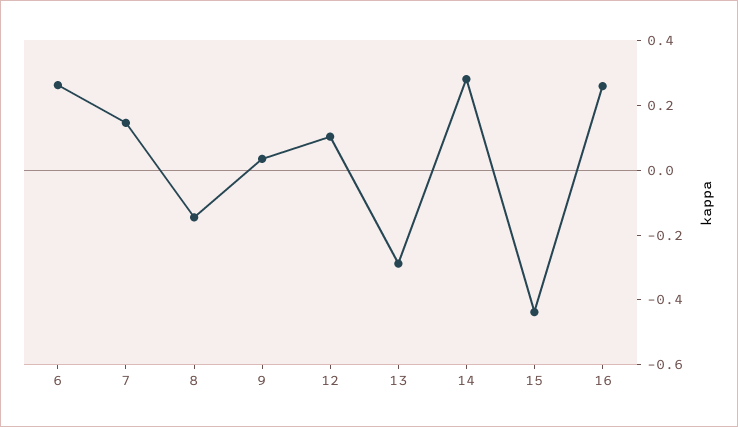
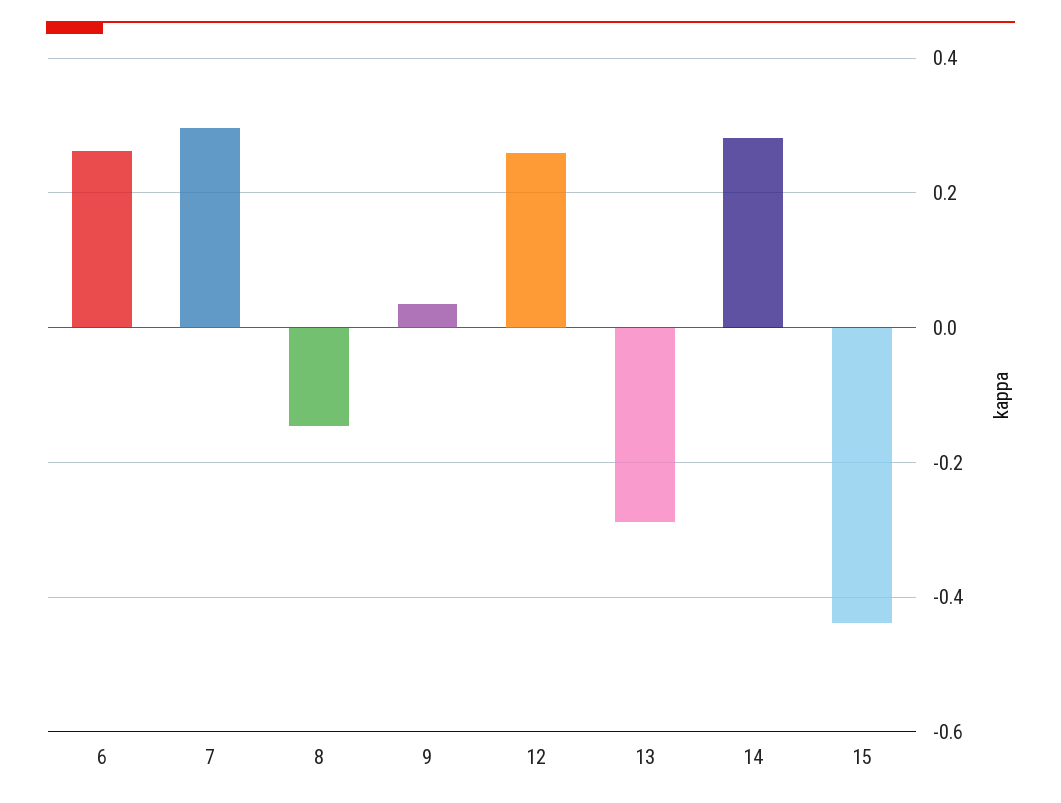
  {
    "6": 0.26,
-   "7": 0.15,
+   "7": 0.3,
    "8": -0.14,
    "9": 0.04,
-   "12": 0.1,
+   "12": 0.26,
    "13": -0.28,
    "14": 0.28,
-   "15": -0.44,
+   "15": -0.44
-   "16": 0.25
  }

